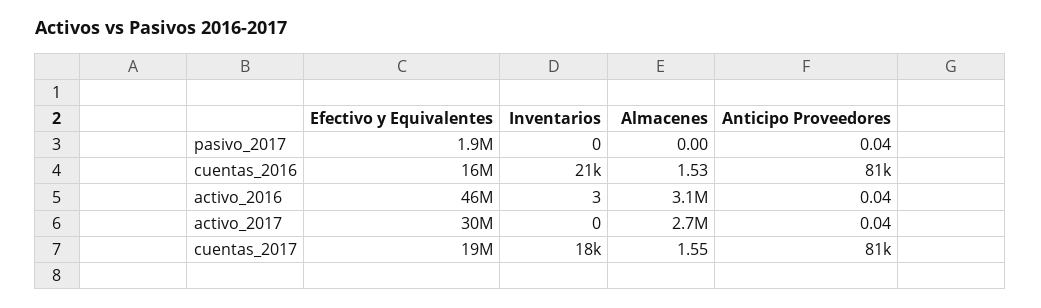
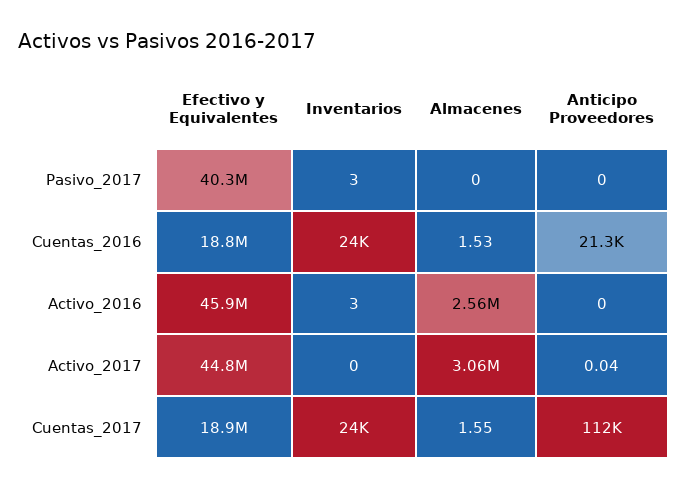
  {
    "Efectivo y Equivalentes": {
-     "pasivo_2017": 1900000,
+     "pasivo_2017": 40300000,
-     "cuentas_2016": 16000000,
+     "cuentas_2016": 18800000,
      "activo_2016": 45900000,
-     "activo_2017": 30000000,
+     "activo_2017": 44800000,
      "cuentas_2017": 18900000
    },
    "Inventarios": {
-     "pasivo_2017": 0,
+     "pasivo_2017": 3,
-     "cuentas_2016": 21000,
+     "cuentas_2016": 24000,
      "activo_2016": 3,
      "activo_2017": 0,
-     "cuentas_2017": 18000
+     "cuentas_2017": 24000
    },
    "Almacenes": {
      "pasivo_2017": 0,
      "cuentas_2016": 1.53,
-     "activo_2016": 3100000,
+     "activo_2016": 2560000,
-     "activo_2017": 2700000,
+     "activo_2017": 3060000,
      "cuentas_2017": 1.55
    },
    "Anticipo Proveedores": {
-     "pasivo_2017": 0.04,
+     "pasivo_2017": 0,
-     "cuentas_2016": 81000,
+     "cuentas_2016": 21300,
-     "activo_2016": 0.04,
+     "activo_2016": 0,
      "activo_2017": 0.04,
-     "cuentas_2017": 81000
+     "cuentas_2017": 112000
    }
  }

